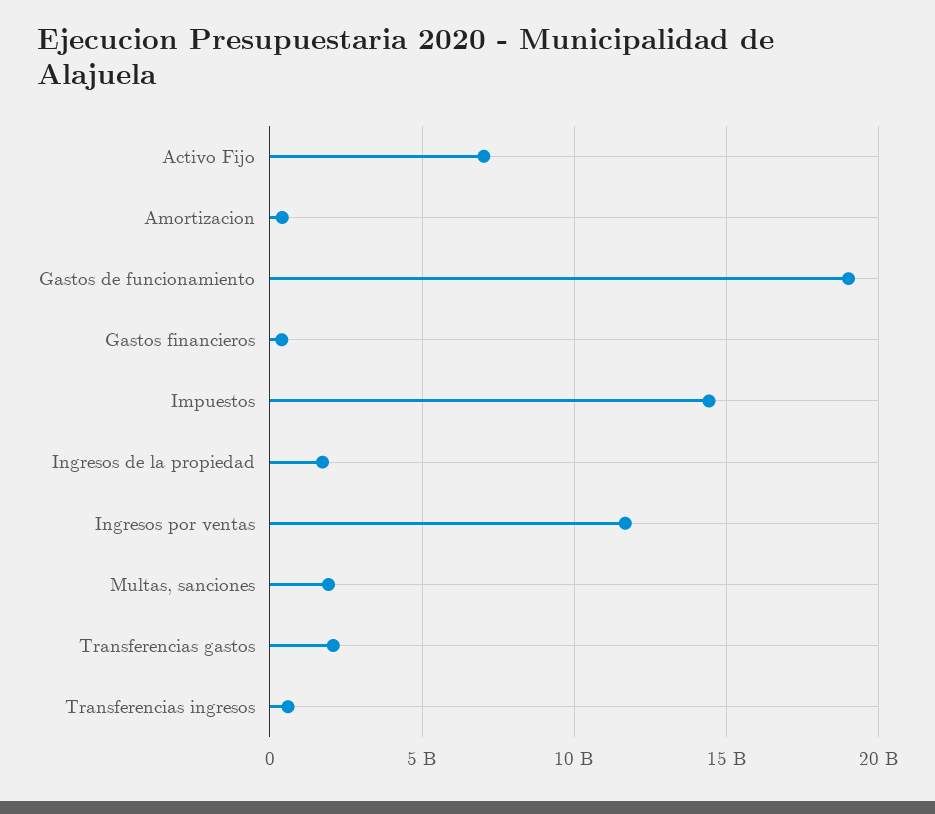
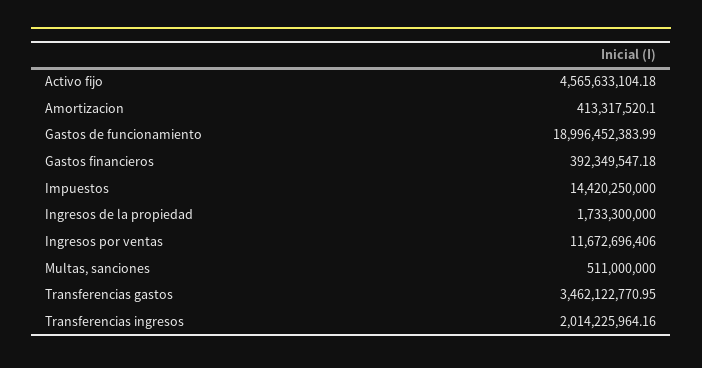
  {
-   "Activo Fijo": 7000000000,
+   "Activo Fijo": 4565633104.18,
    "Amortizacion": 413317520.1,
    "Gastos de funcionamiento": 18996452383.99,
    "Gastos financieros": 392349547.18,
    "Impuestos": 14420250000,
    "Ingresos de la propiedad": 1733300000,
    "Ingresos por ventas": 11672696406,
-   "Multas, sanciones": 2000000000,
+   "Multas, sanciones": 511000000,
-   "Transferencias gastos": 2000000000,
+   "Transferencias gastos": 3462122770.95,
-   "Transferencias ingresos": 500000000
+   "Transferencias ingresos": 2014225964.16
  }

